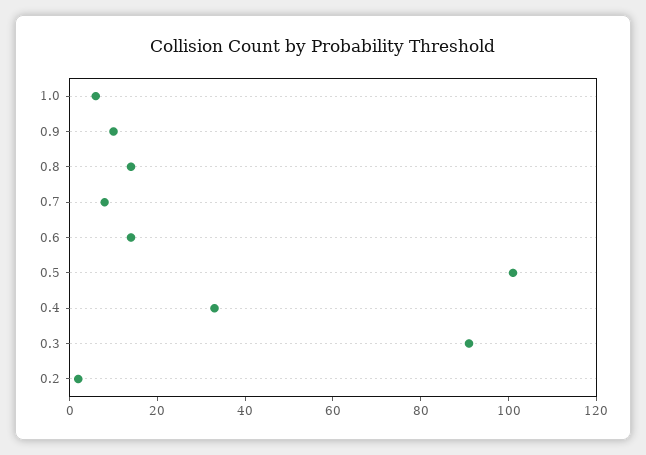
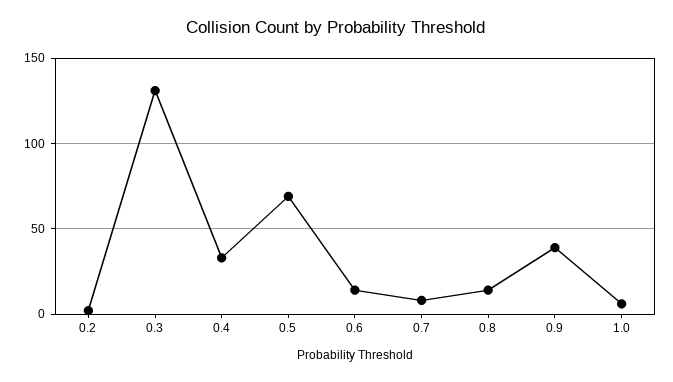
  {
    "1.0": 5,
-   "0.9": 10,
+   "0.9": 40,
    "0.8": 15,
    "0.7": 10,
    "0.6": 15,
-   "0.5": 100,
+   "0.5": 70,
    "0.4": 35,
-   "0.3": 90,
+   "0.3": 130,
    "0.2": 0
  }

